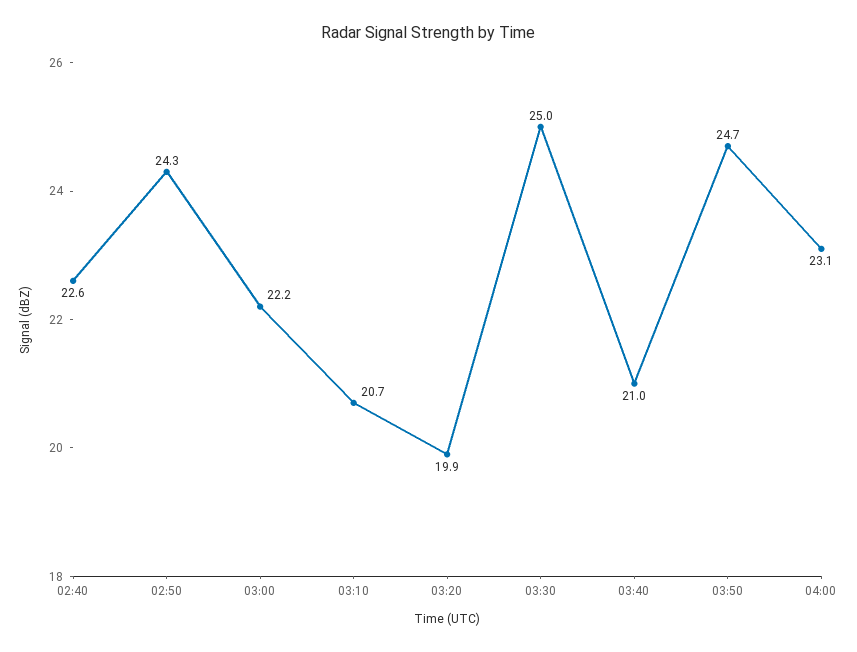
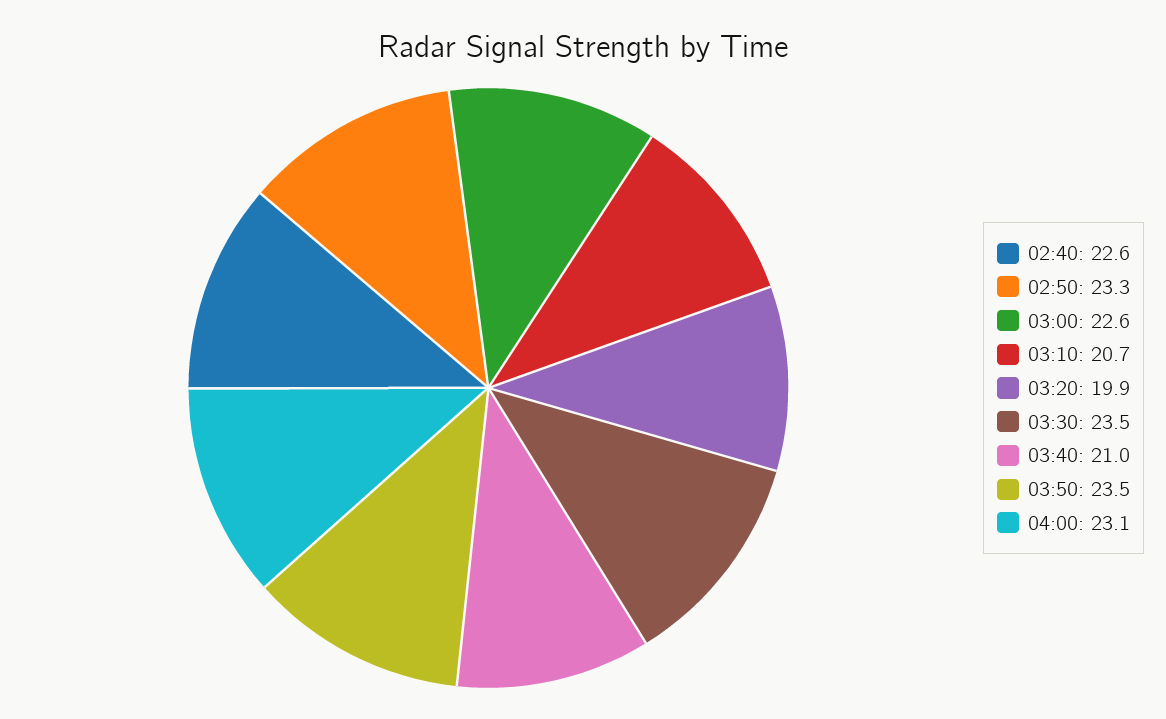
  {
    "02:40": 22.6,
-   "02:50": 24.3,
+   "02:50": 23.3,
-   "03:00": 22.2,
+   "03:00": 22.6,
    "03:10": 20.7,
    "03:20": 19.9,
-   "03:30": 25,
+   "03:30": 23.5,
    "03:40": 21,
-   "03:50": 24.7,
+   "03:50": 23.5,
    "04:00": 23.1
  }

